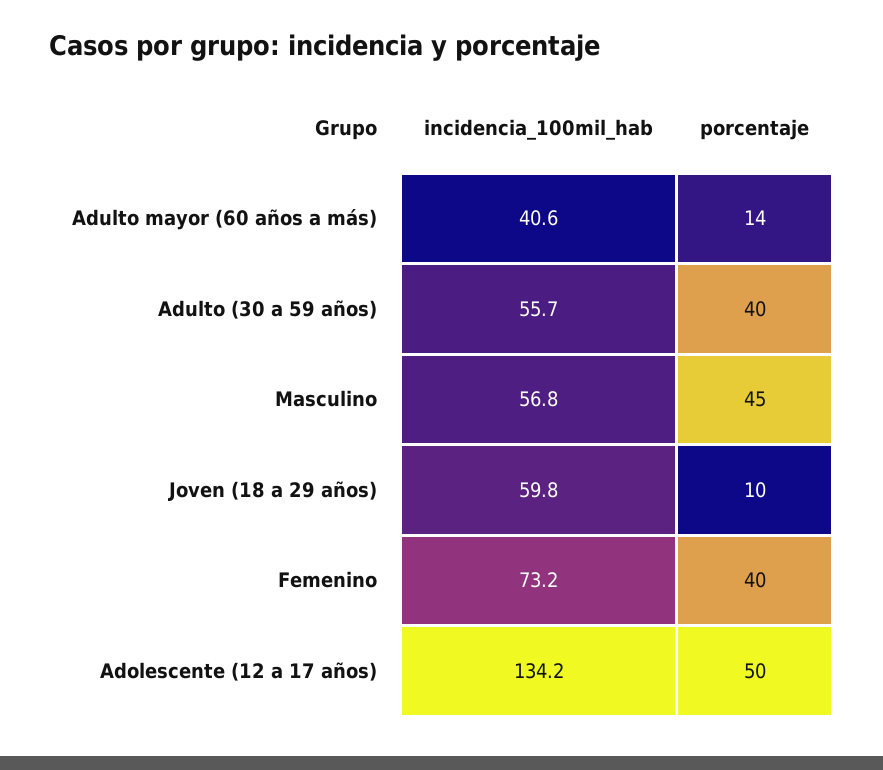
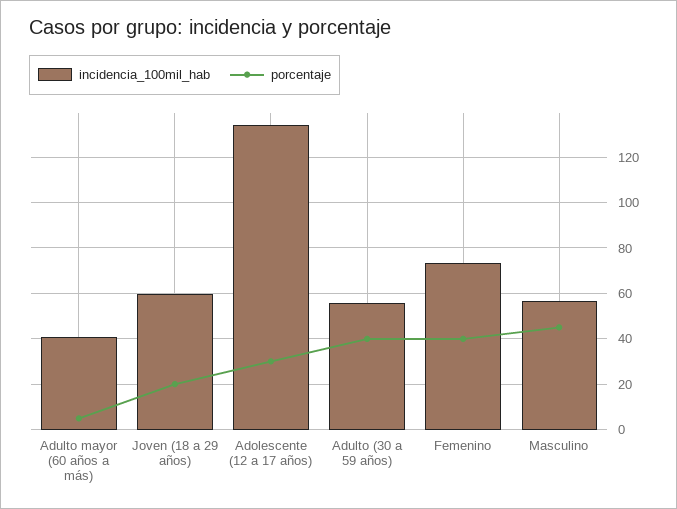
  {
    "incidencia_100mil_hab": {
      "Adulto mayor (60 años a más)": 40.6,
      "Adulto (30 a 59 años)": 55.7,
      "Masculino": 56.8,
      "Joven (18 a 29 años)": 59.8,
      "Femenino": 73.2,
      "Adolescente (12 a 17 años)": 134.2
    },
    "porcentaje": {
-     "Adulto mayor (60 años a más)": 14,
+     "Adulto mayor (60 años a más)": 5,
      "Adulto (30 a 59 años)": 40,
      "Masculino": 45,
-     "Joven (18 a 29 años)": 10,
+     "Joven (18 a 29 años)": 20,
      "Femenino": 40,
-     "Adolescente (12 a 17 años)": 50
+     "Adolescente (12 a 17 años)": 30
    }
  }

